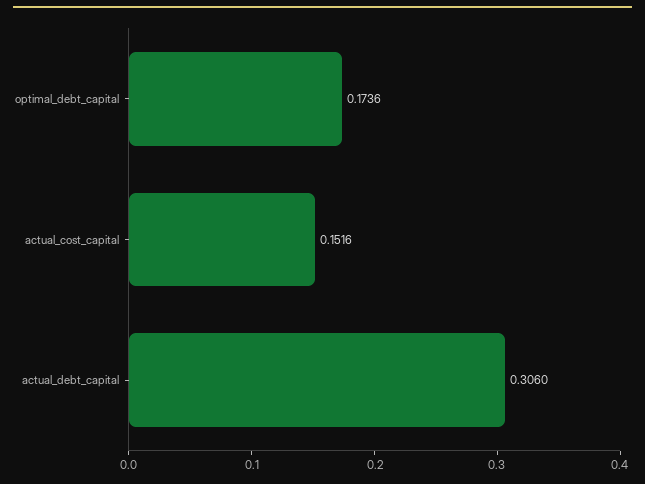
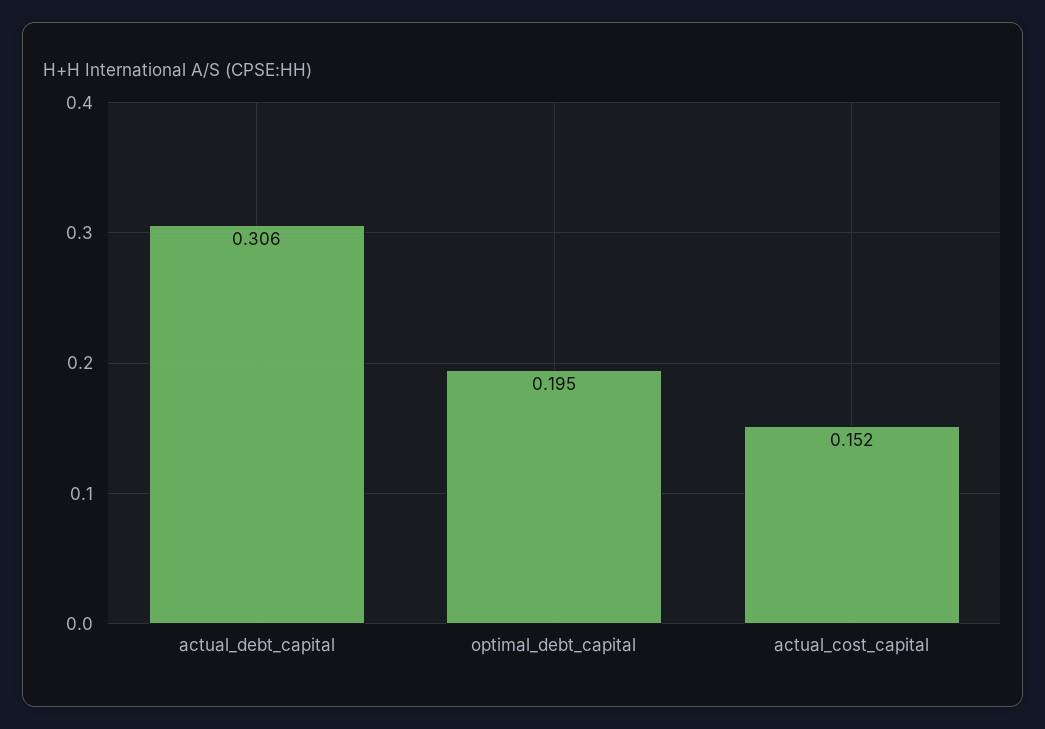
  {
-   "optimal_debt_capital": 0.1736,
+   "optimal_debt_capital": 0.195,
    "actual_cost_capital": 0.1516,
    "actual_debt_capital": 0.306
  }

